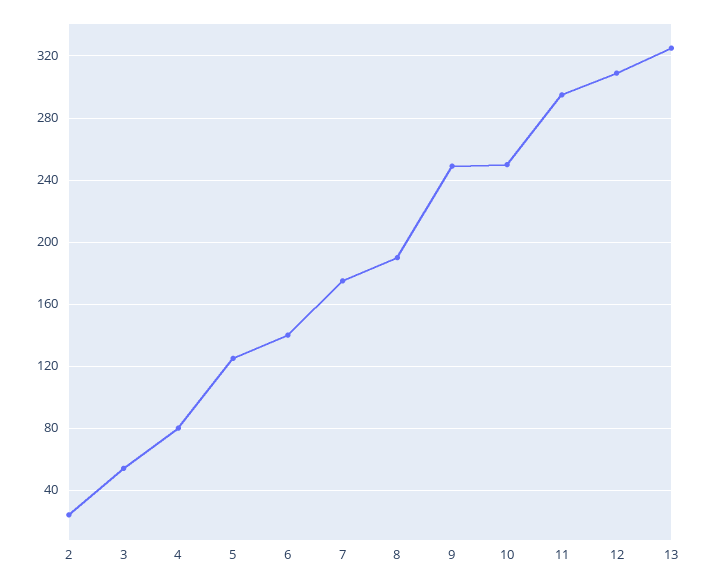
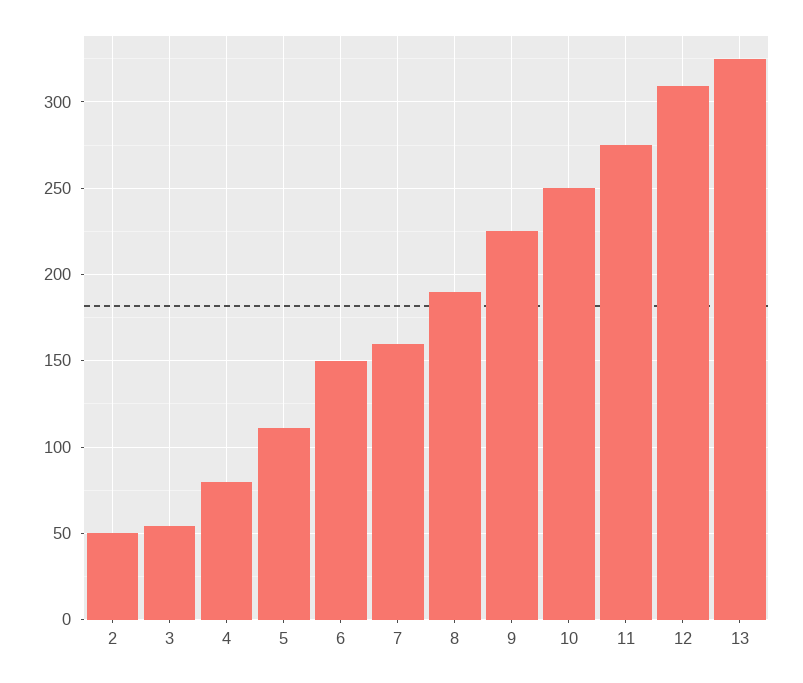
  {
-   "2": 25,
+   "2": 50,
    "3": 55,
    "4": 80,
-   "5": 125,
+   "5": 110,
-   "6": 140,
+   "6": 150,
-   "7": 175,
+   "7": 160,
    "8": 190,
-   "9": 250,
+   "9": 225,
    "10": 250,
-   "11": 295,
+   "11": 275,
    "12": 310,
    "13": 325
  }

